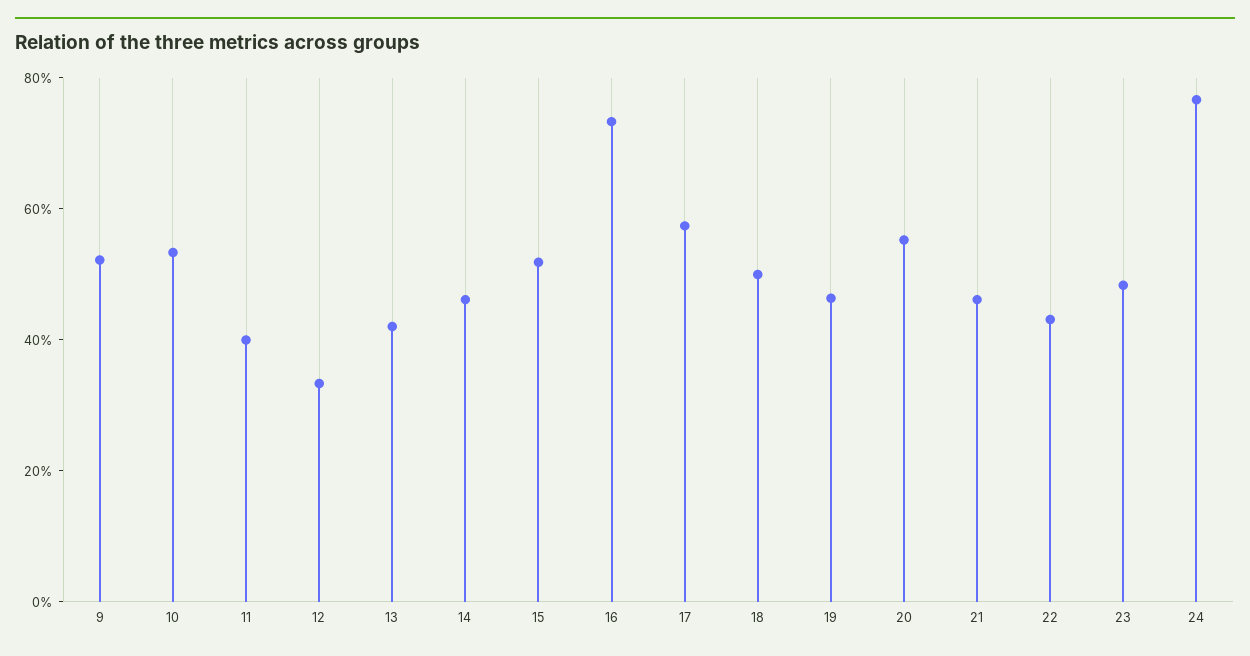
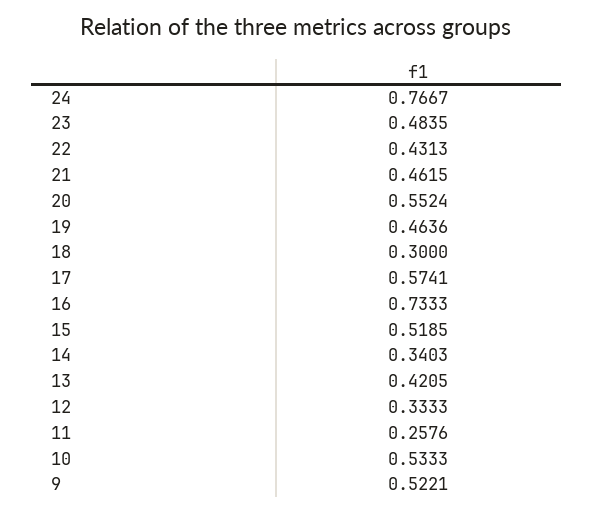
  {
    "9": 0.5221,
    "10": 0.5333,
-   "11": 0.4,
+   "11": 0.2576,
    "12": 0.3333,
    "13": 0.4205,
-   "14": 0.45,
+   "14": 0.3403,
    "15": 0.5185,
    "16": 0.7333,
    "17": 0.5741,
-   "18": 0.5,
+   "18": 0.3,
    "19": 0.4636,
    "20": 0.5524,
    "21": 0.4615,
    "22": 0.4313,
    "23": 0.4835,
    "24": 0.7667
  }

